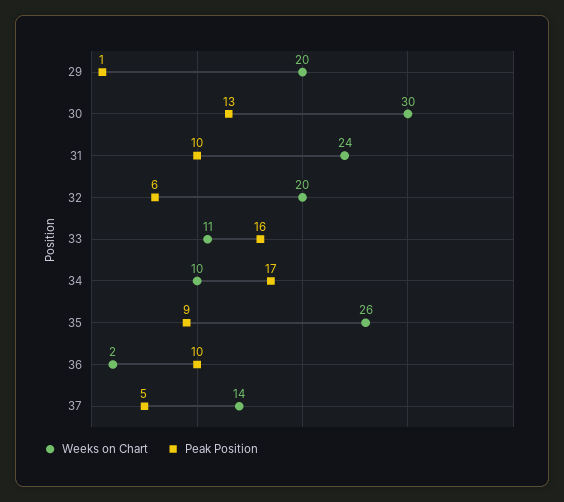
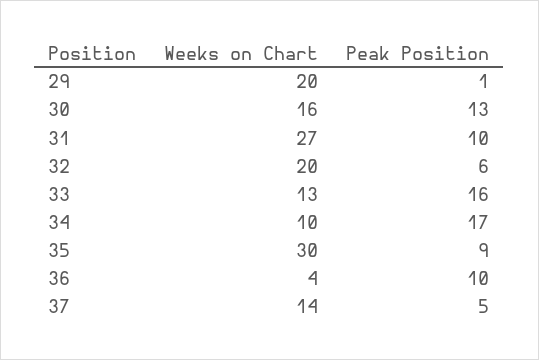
  {
    "Weeks on Chart": {
      "29": 20,
-     "30": 30,
+     "30": 16,
-     "31": 24,
+     "31": 27,
      "32": 20,
-     "33": 11,
+     "33": 13,
      "34": 10,
-     "35": 26,
+     "35": 30,
-     "36": 2,
+     "36": 4,
      "37": 14
    },
    "Peak Position": {
      "29": 1,
      "30": 13,
      "31": 10,
      "32": 6,
      "33": 16,
      "34": 17,
      "35": 9,
      "36": 10,
      "37": 5
    }
  }

